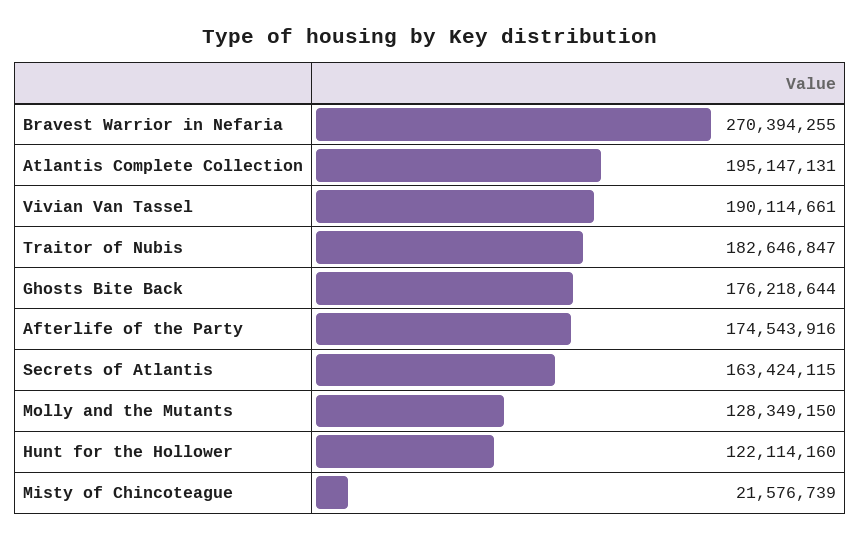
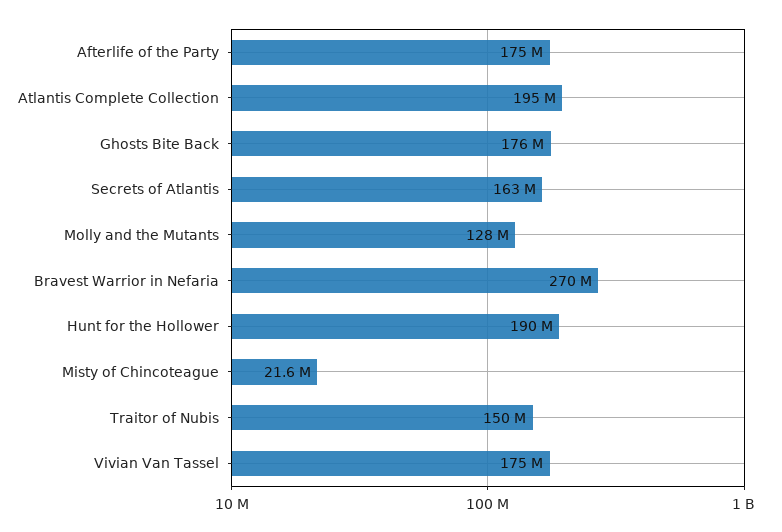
  {
    "Bravest Warrior in Nefaria": 270394255,
    "Atlantis Complete Collection": 195147131,
-   "Vivian Van Tassel": 190114661,
+   "Vivian Van Tassel": 175000000,
-   "Traitor of Nubis": 182646847,
+   "Traitor of Nubis": 150000000,
    "Ghosts Bite Back": 176218644,
    "Afterlife of the Party": 174543916,
    "Secrets of Atlantis": 163424115,
    "Molly and the Mutants": 128349150,
-   "Hunt for the Hollower": 122114160,
+   "Hunt for the Hollower": 190000000,
    "Misty of Chincoteague": 21576739
  }

